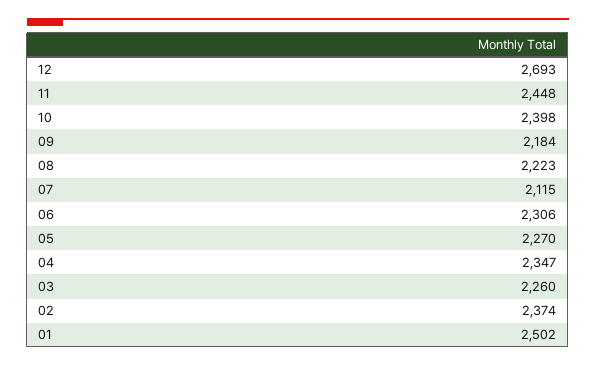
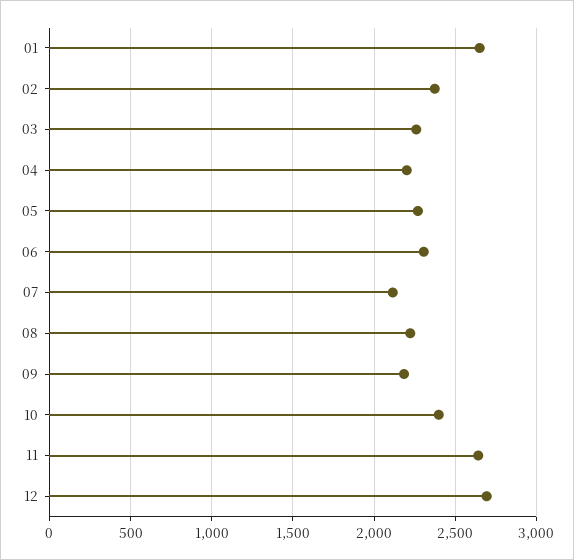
  {
    "12": 2693,
-   "11": 2448,
+   "11": 2650,
    "10": 2398,
    "09": 2184,
    "08": 2223,
    "07": 2115,
    "06": 2306,
    "05": 2270,
-   "04": 2347,
+   "04": 2200,
    "03": 2260,
    "02": 2374,
-   "01": 2502
+   "01": 2650
  }

